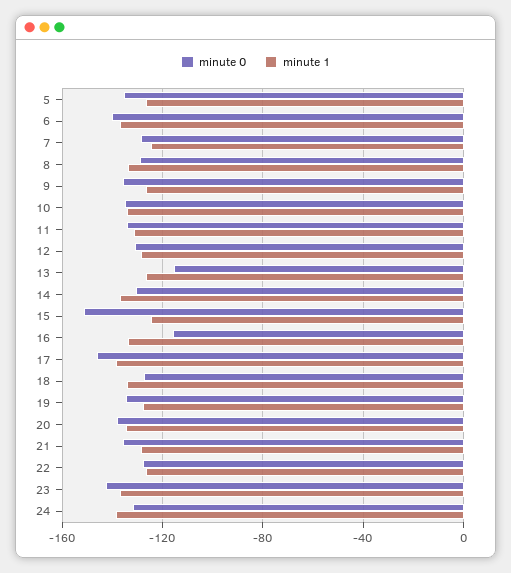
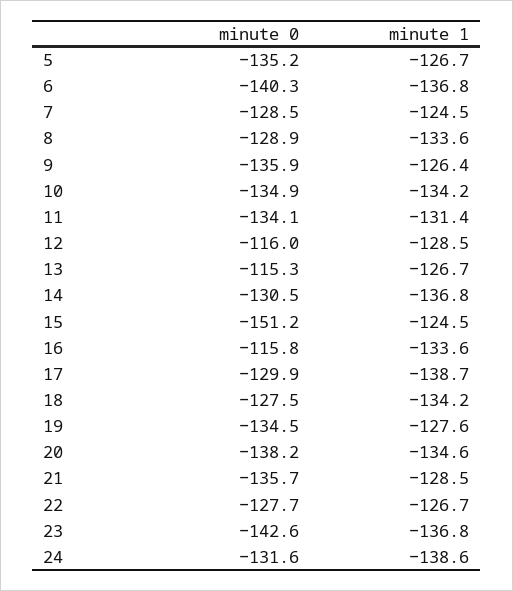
  {
    "minute 0": {
      "5": -135.2,
      "6": -140.3,
      "7": -128.5,
      "8": -128.9,
      "9": -135.9,
      "10": -134.9,
      "11": -134.1,
-     "12": -130,
+     "12": -116,
      "13": -115.3,
      "14": -130.5,
      "15": -151.2,
      "16": -115.8,
-     "17": -145,
+     "17": -129.9,
      "18": -127.5,
      "19": -134.5,
      "20": -138.2,
      "21": -135.7,
      "22": -127.7,
      "23": -142.6,
      "24": -131.6
    },
    "minute 1": {
      "5": -126.7,
      "6": -136.8,
      "7": -124.5,
      "8": -133.6,
      "9": -126.4,
      "10": -134.2,
      "11": -131.4,
      "12": -128.5,
      "13": -126.7,
      "14": -136.8,
      "15": -124.5,
      "16": -133.6,
      "17": -138.7,
      "18": -134.2,
      "19": -127.6,
      "20": -134.6,
      "21": -128.5,
      "22": -126.7,
      "23": -136.8,
      "24": -138.6
    }
  }

